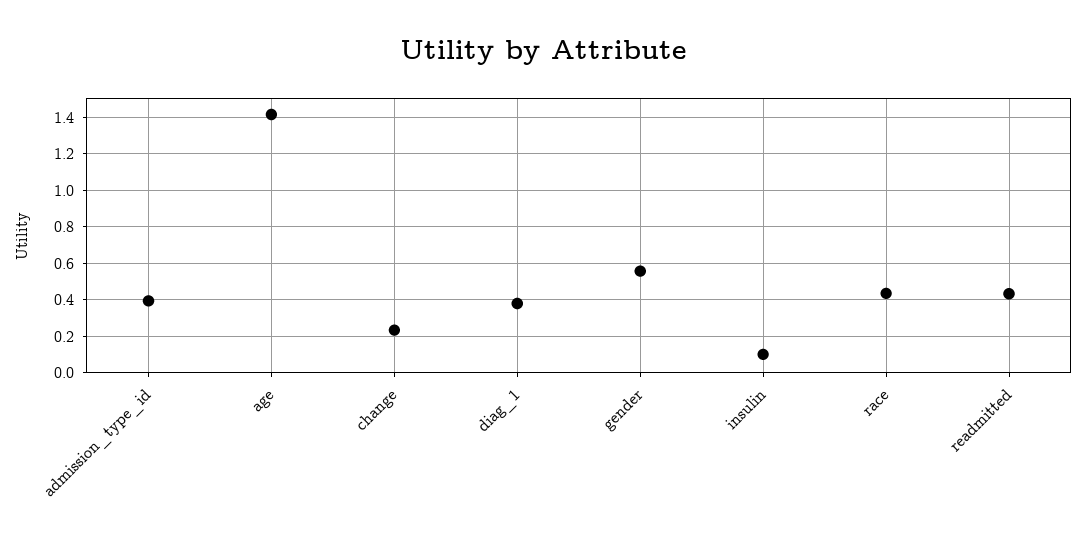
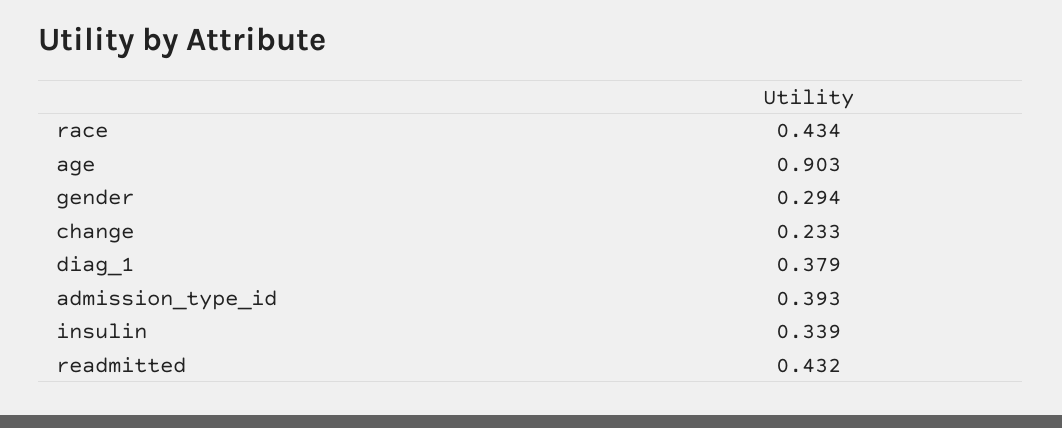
  {
    "admission_type_id": 0.393,
-   "age": 1.4,
+   "age": 0.903,
    "change": 0.233,
    "diag_1": 0.379,
-   "gender": 0.55,
+   "gender": 0.294,
-   "insulin": 0.1,
+   "insulin": 0.339,
    "race": 0.434,
    "readmitted": 0.432
  }

